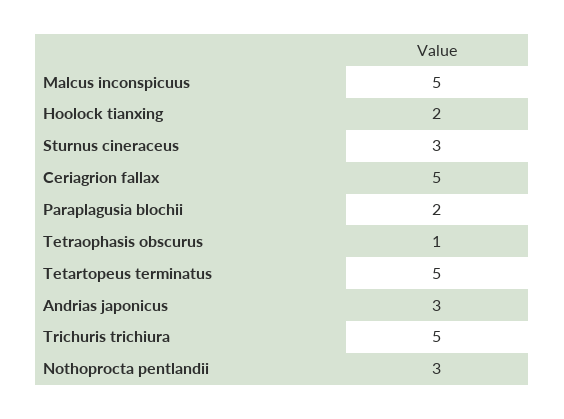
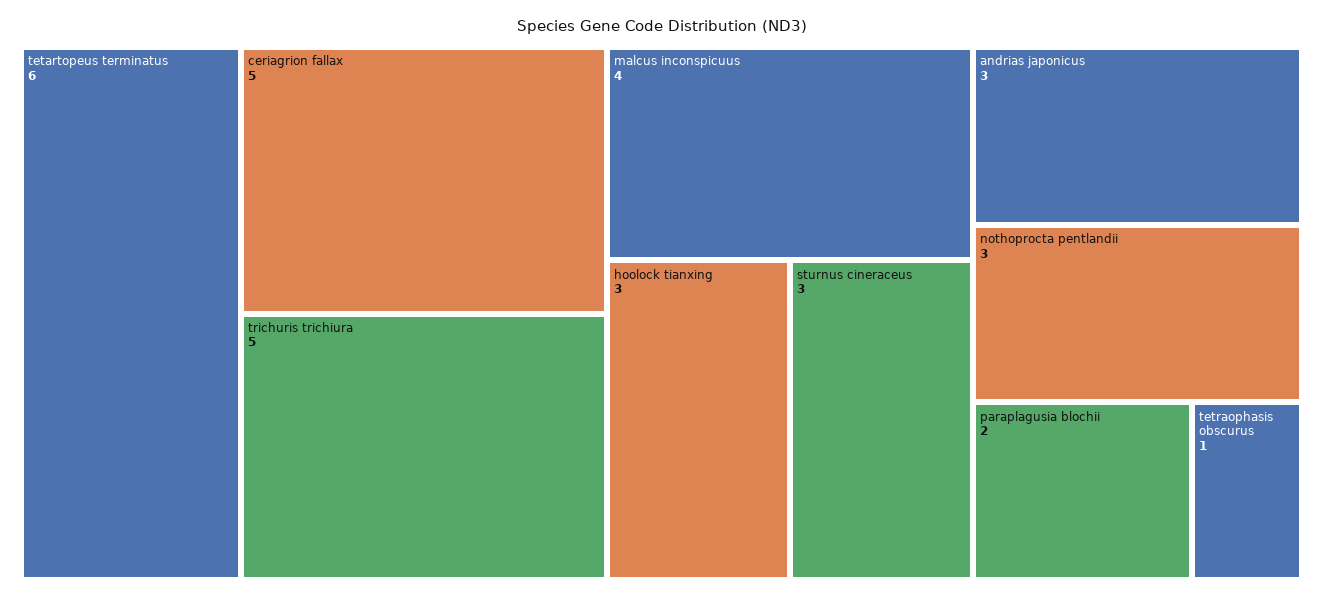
  {
-   "Malcus inconspicuus": 5,
+   "Malcus inconspicuus": 4,
-   "Hoolock tianxing": 2,
+   "Hoolock tianxing": 3,
    "Sturnus cineraceus": 3,
    "Ceriagrion fallax": 5,
    "Paraplagusia blochii": 2,
    "Tetraophasis obscurus": 1,
-   "Tetartopeus terminatus": 5,
+   "Tetartopeus terminatus": 6,
    "Andrias japonicus": 3,
    "Trichuris trichiura": 5,
    "Nothoprocta pentlandii": 3
  }

